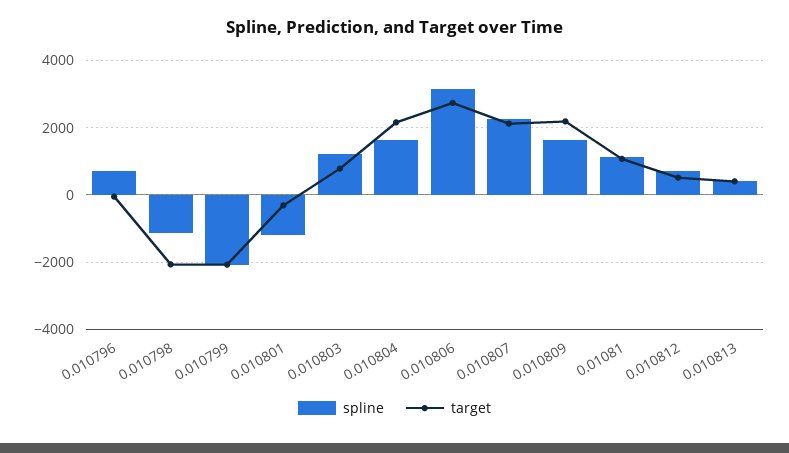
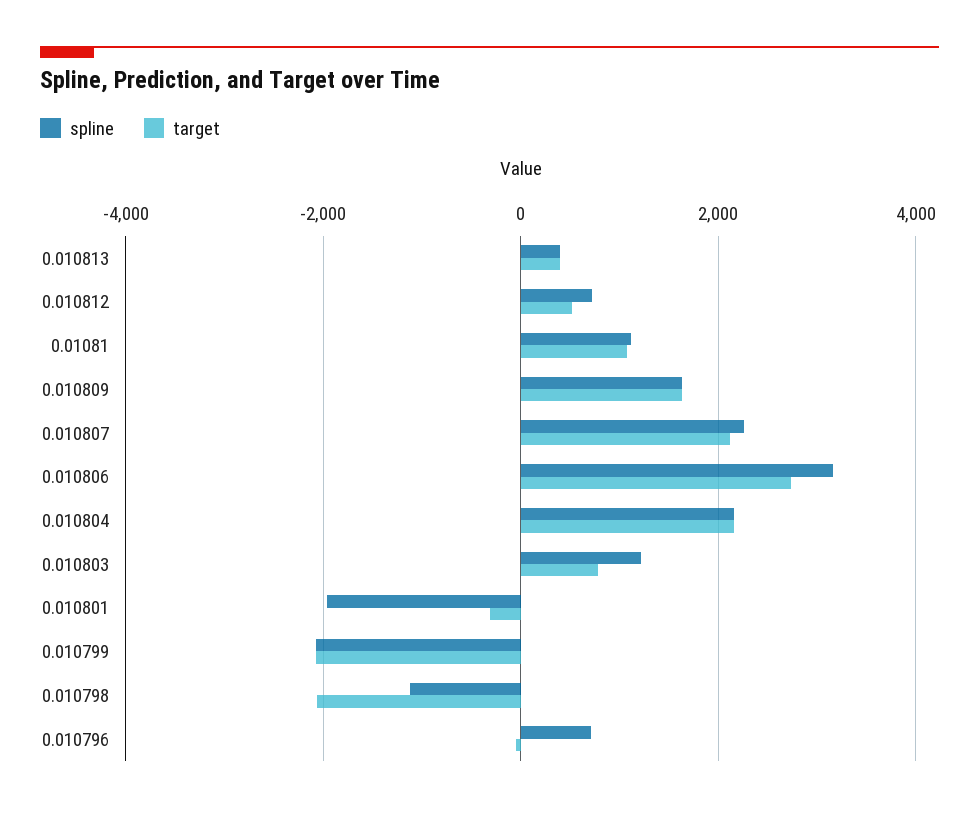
  {
    "spline": {
      "0.010796": 800,
      "0.010798": -1200,
      "0.010799": -2000,
-     "0.010801": -1200,
+     "0.010801": -2000,
      "0.010803": 1200,
-     "0.010804": 1600,
+     "0.010804": 2200,
      "0.010806": 3200,
      "0.010807": 2200,
      "0.010809": 1600,
      "0.01081": 1200,
      "0.010812": 800,
      "0.010813": 400
    },
    "target": {
      "0.010796": 0,
      "0.010798": -2000,
      "0.010799": -2000,
      "0.010801": -400,
      "0.010803": 800,
      "0.010804": 2200,
      "0.010806": 2800,
      "0.010807": 2200,
-     "0.010809": 2200,
+     "0.010809": 1600,
      "0.01081": 1000,
      "0.010812": 600,
      "0.010813": 400
    }
  }

